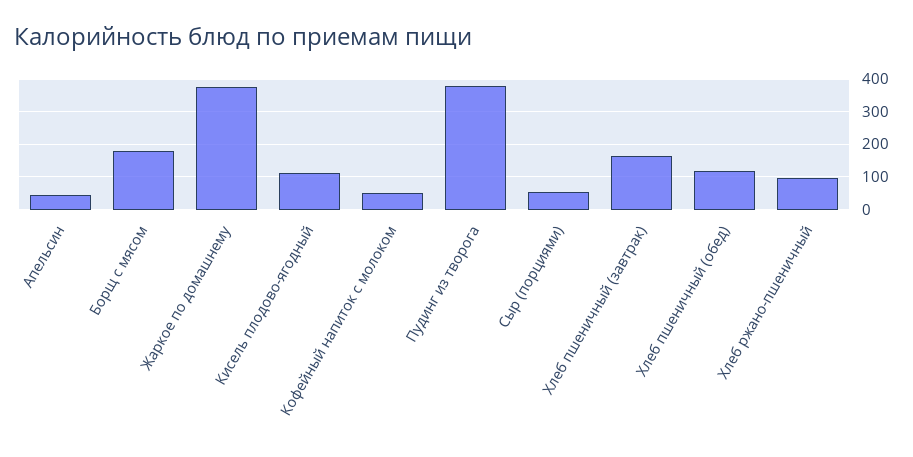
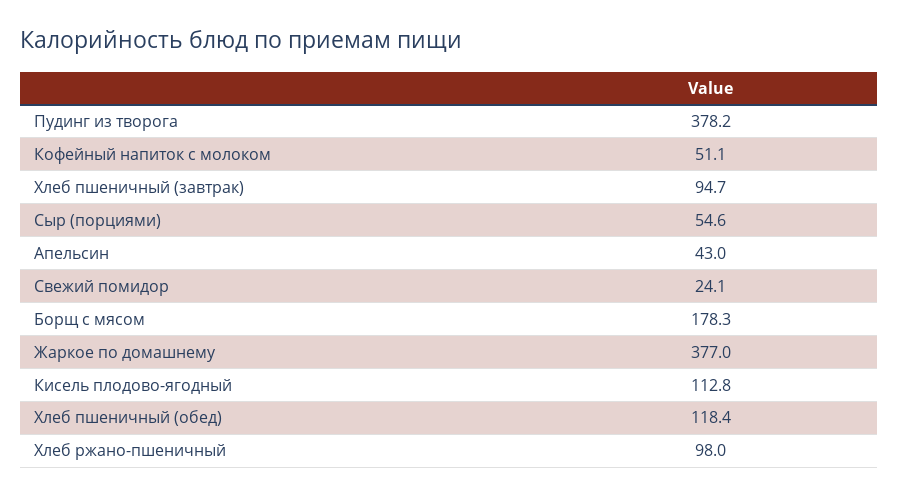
  {
    "Апельсин": 43,
    "Борщ с мясом": 178.3,
    "Жаркое по домашнему": 377,
    "Кисель плодово-ягодный": 112.8,
    "Кофейный напиток с молоком": 51.1,
    "Пудинг из творога": 378.2,
    "Сыр (порциями)": 54.6,
-   "Хлеб пшеничный (завтрак)": 160,
+   "Хлеб пшеничный (завтрак)": 94.7,
    "Хлеб пшеничный (обед)": 118.4,
-   "Хлеб ржано-пшеничный": 98
+   "Хлеб ржано-пшеничный": 98,
+   "Свежий помидор": 24.1
  }

